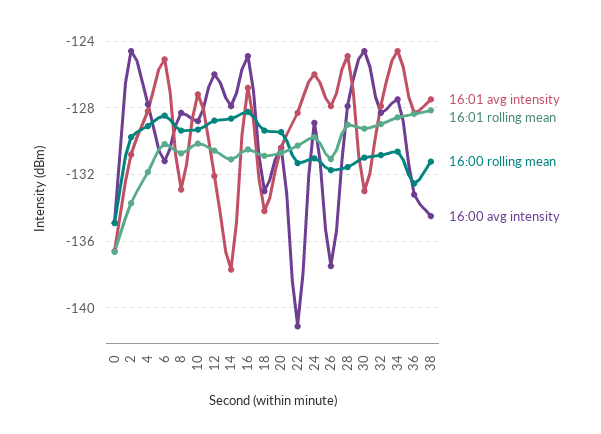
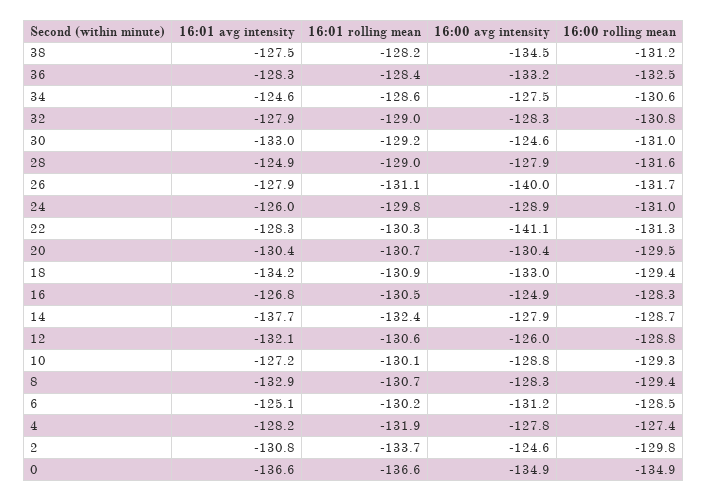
  {
    "16:01 avg intensity": {
      "0": -136.6,
      "2": -130.8,
      "4": -128.2,
      "6": -125.1,
      "8": -132.9,
      "10": -127.2,
      "12": -132.1,
      "14": -137.7,
      "16": -126.8,
      "18": -134.2,
      "20": -130.4,
      "22": -128.3,
      "24": -126,
      "26": -127.9,
      "28": -124.9,
      "30": -133,
      "32": -127.9,
      "34": -124.6,
      "36": -128.3,
      "38": -127.5
    },
    "16:01 rolling mean": {
      "0": -136.6,
      "2": -133.7,
      "4": -131.9,
      "6": -130.2,
      "8": -130.7,
      "10": -130.1,
      "12": -130.6,
-     "14": -131,
+     "14": -132.4,
      "16": -130.5,
      "18": -130.9,
      "20": -130.7,
      "22": -130.3,
      "24": -129.8,
      "26": -131.1,
      "28": -129,
      "30": -129.2,
      "32": -129,
      "34": -128.6,
      "36": -128.4,
      "38": -128.2
    },
    "16:00 rolling mean": {
      "0": -134.9,
      "2": -129.8,
-     "4": -129,
+     "4": -127.4,
      "6": -128.5,
      "8": -129.4,
      "10": -129.3,
      "12": -128.8,
      "14": -128.7,
      "16": -128.3,
      "18": -129.4,
      "20": -129.5,
      "22": -131.3,
      "24": -131,
      "26": -131.7,
      "28": -131.6,
      "30": -131,
      "32": -130.8,
      "34": -130.6,
      "36": -132.5,
      "38": -131.2
    },
    "16:00 avg intensity": {
      "0": -134.9,
      "2": -124.6,
      "4": -127.8,
      "6": -131.2,
      "8": -128.3,
      "10": -128.8,
      "12": -126,
      "14": -127.9,
      "16": -124.9,
      "18": -133,
      "20": -130.4,
      "22": -141.1,
      "24": -128.9,
-     "26": -137.5,
+     "26": -140,
      "28": -127.9,
      "30": -124.6,
      "32": -128.3,
      "34": -127.5,
      "36": -133.2,
      "38": -134.5
    }
  }

